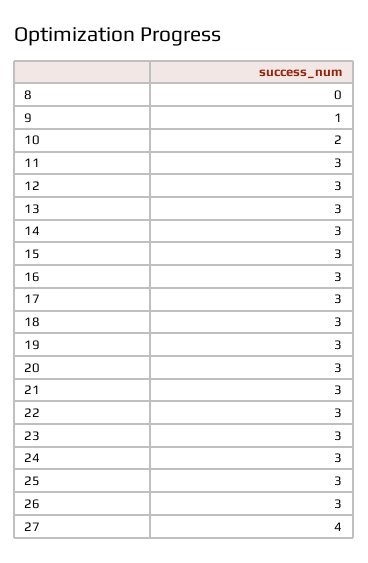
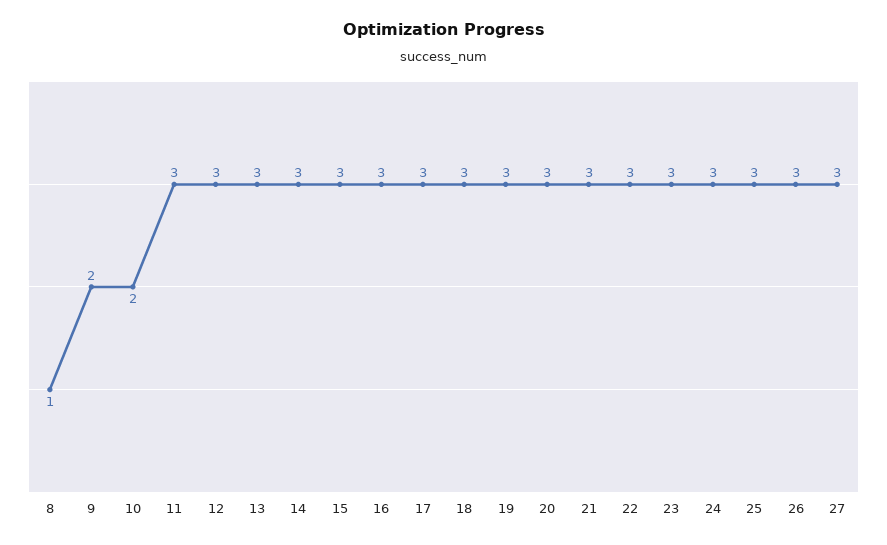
  {
-   "8": 0,
+   "8": 1,
-   "9": 1,
+   "9": 2,
    "10": 2,
    "11": 3,
    "12": 3,
    "13": 3,
    "14": 3,
    "15": 3,
    "16": 3,
    "17": 3,
    "18": 3,
    "19": 3,
    "20": 3,
    "21": 3,
    "22": 3,
    "23": 3,
    "24": 3,
    "25": 3,
    "26": 3,
-   "27": 4
+   "27": 3
  }

